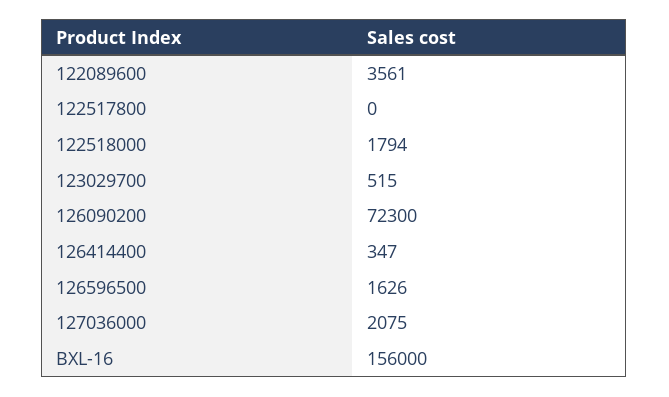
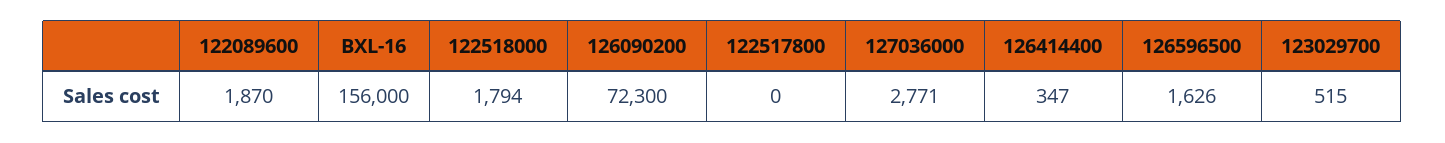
  {
-   "122089600": 3561,
+   "122089600": 1870,
    "122517800": 0,
    "122518000": 1794,
    "123029700": 515,
    "126090200": 72300,
    "126414400": 347,
    "126596500": 1626,
-   "127036000": 2075,
+   "127036000": 2771,
    "BXL-16": 156000
  }

